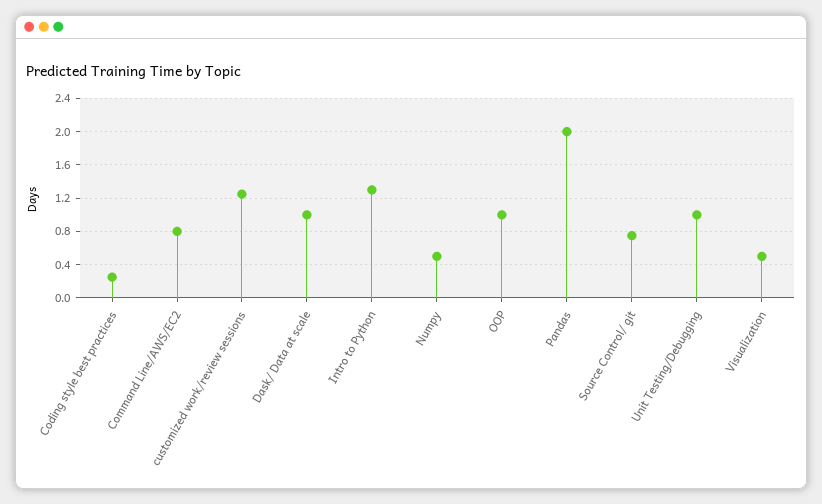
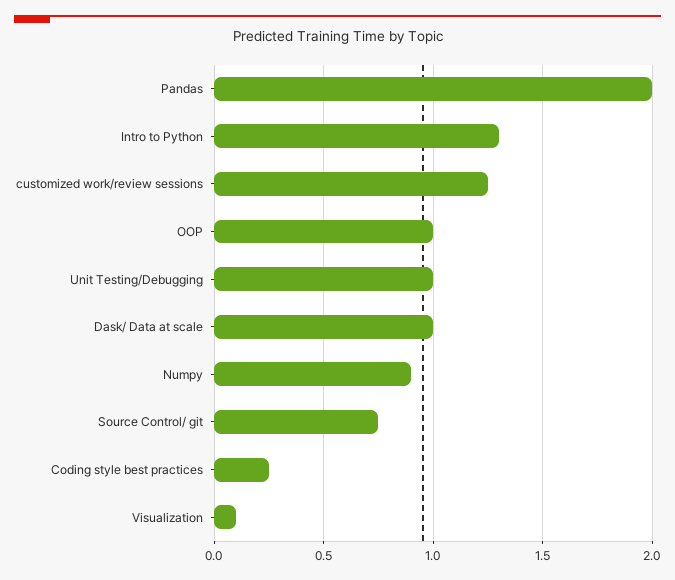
  {
    "Coding style best practices": 0.25,
-   "Command Line/AWS/EC2": 0.8,
    "customized work/review sessions": 1.25,
    "Dask/ Data at scale": 1,
    "Intro to Python": 1.3,
-   "Numpy": 0.5,
+   "Numpy": 0.9,
    "OOP": 1,
    "Pandas": 2,
    "Source Control/ git": 0.75,
    "Unit Testing/Debugging": 1,
-   "Visualization": 0.5
+   "Visualization": 0.1
  }

